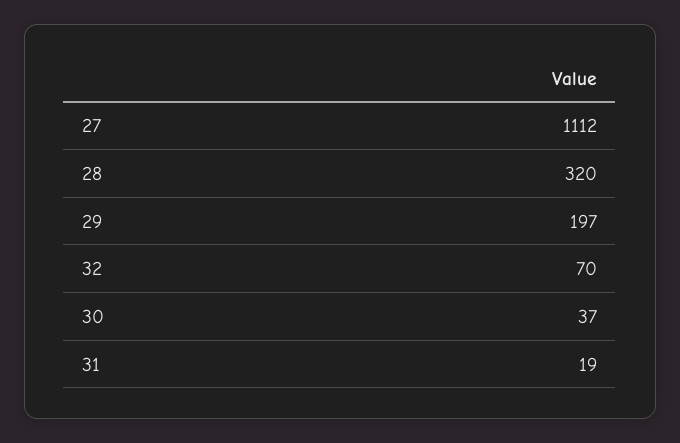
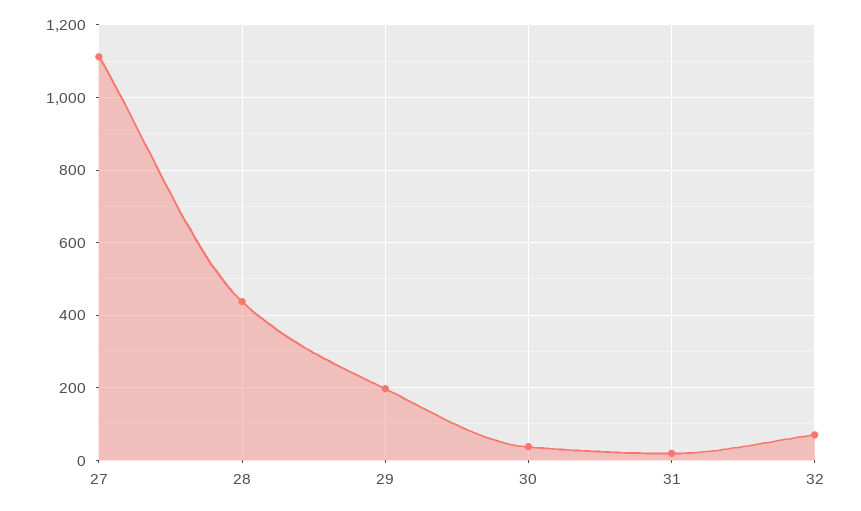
  {
    "27": 1112,
-   "28": 320,
+   "28": 440,
    "29": 197,
    "32": 70,
    "30": 37,
    "31": 19
  }

